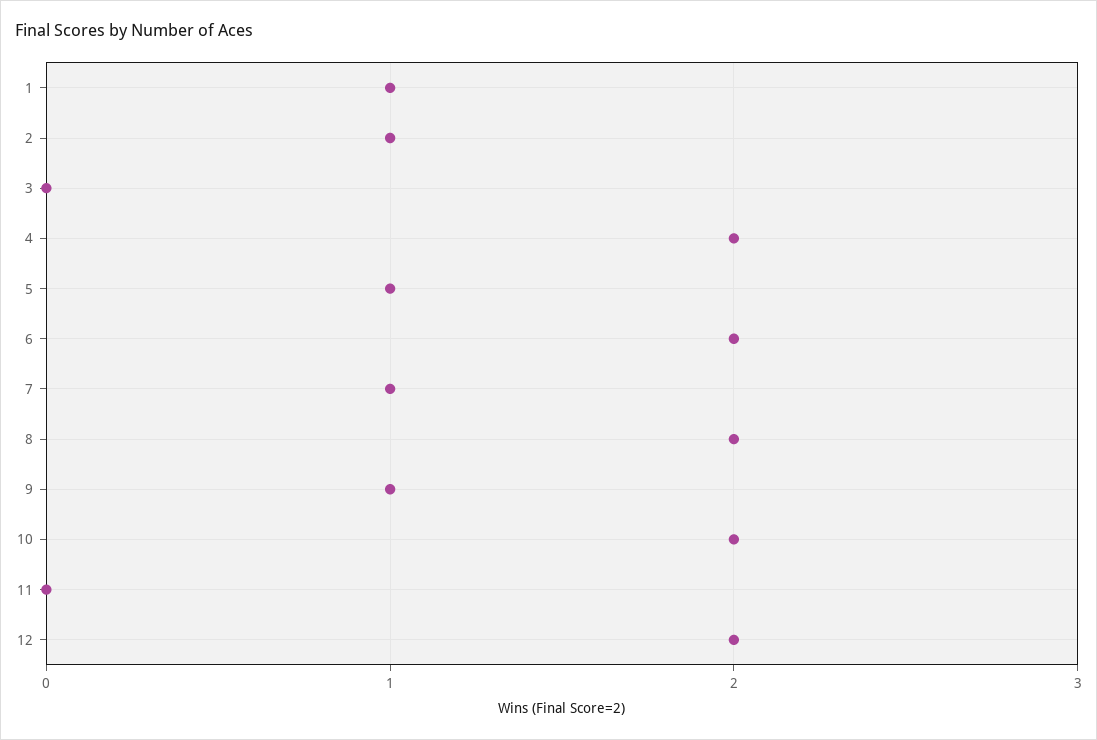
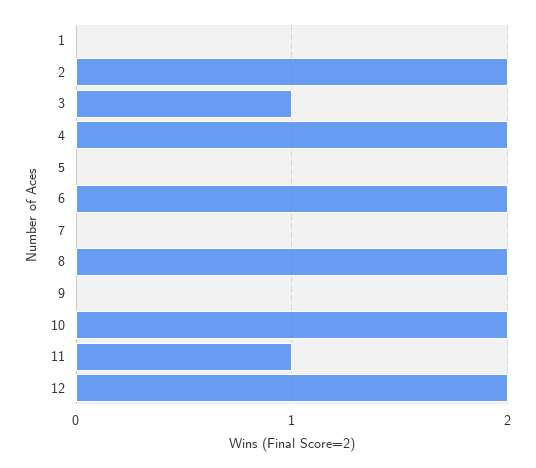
  {
-   "1": 1,
+   "1": 0,
-   "2": 1,
+   "2": 2,
-   "3": 0,
+   "3": 1,
    "4": 2,
-   "5": 1,
+   "5": 0,
    "6": 2,
-   "7": 1,
+   "7": 0,
    "8": 2,
-   "9": 1,
+   "9": 0,
    "10": 2,
-   "11": 0,
+   "11": 1,
    "12": 2
  }

